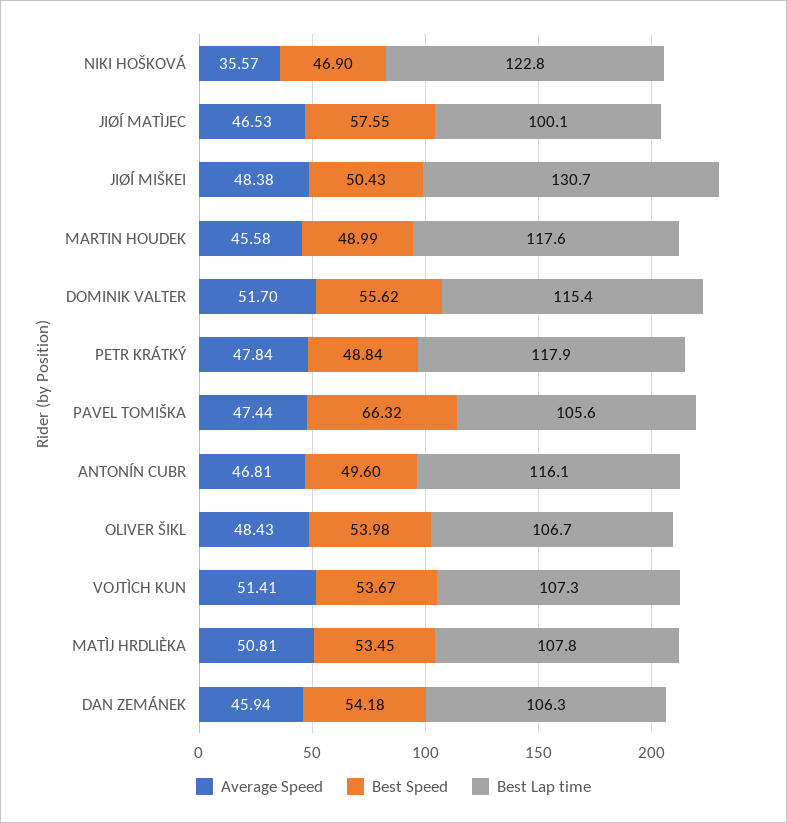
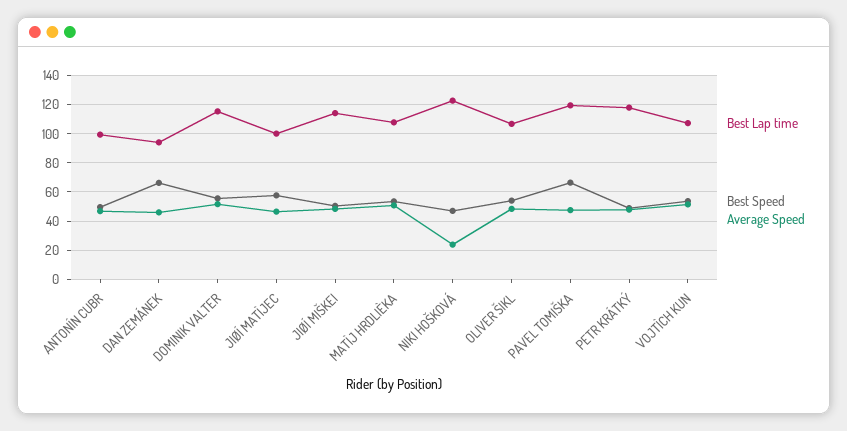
  {
    "Average Speed": {
-     "NIKI HOŠKOVÁ": 35.57,
+     "NIKI HOŠKOVÁ": 25,
      "JIØÍ MATÌJEC": 46.53,
      "JIØÍ MIŠKEI": 48.38,
-     "MARTIN HOUDEK": 45.58,
      "DOMINIK VALTER": 51.7,
      "PETR KRÁTKÝ": 47.84,
      "PAVEL TOMIŠKA": 47.44,
      "ANTONÍN CUBR": 46.81,
      "OLIVER ŠIKL": 48.43,
      "VOJTÌCH KUN": 51.41,
      "MATÌJ HRDLIÈKA": 50.81,
      "DAN ZEMÁNEK": 45.94
    },
    "Best Speed": {
      "NIKI HOŠKOVÁ": 46.9,
      "JIØÍ MATÌJEC": 57.55,
      "JIØÍ MIŠKEI": 50.43,
-     "MARTIN HOUDEK": 48.99,
      "DOMINIK VALTER": 55.62,
      "PETR KRÁTKÝ": 48.84,
      "PAVEL TOMIŠKA": 66.32,
      "ANTONÍN CUBR": 49.6,
      "OLIVER ŠIKL": 53.98,
      "VOJTÌCH KUN": 53.67,
      "MATÌJ HRDLIÈKA": 53.45,
-     "DAN ZEMÁNEK": 54.18
+     "DAN ZEMÁNEK": 65
    },
    "Best Lap time": {
      "NIKI HOŠKOVÁ": 122.8,
      "JIØÍ MATÌJEC": 100.1,
-     "JIØÍ MIŠKEI": 130.7,
+     "JIØÍ MIŠKEI": 115,
-     "MARTIN HOUDEK": 117.6,
      "DOMINIK VALTER": 115.4,
      "PETR KRÁTKÝ": 117.9,
-     "PAVEL TOMIŠKA": 105.6,
+     "PAVEL TOMIŠKA": 120,
-     "ANTONÍN CUBR": 116.1,
+     "ANTONÍN CUBR": 100,
      "OLIVER ŠIKL": 106.7,
      "VOJTÌCH KUN": 107.3,
      "MATÌJ HRDLIÈKA": 107.8,
-     "DAN ZEMÁNEK": 106.3
+     "DAN ZEMÁNEK": 95
    }
  }

